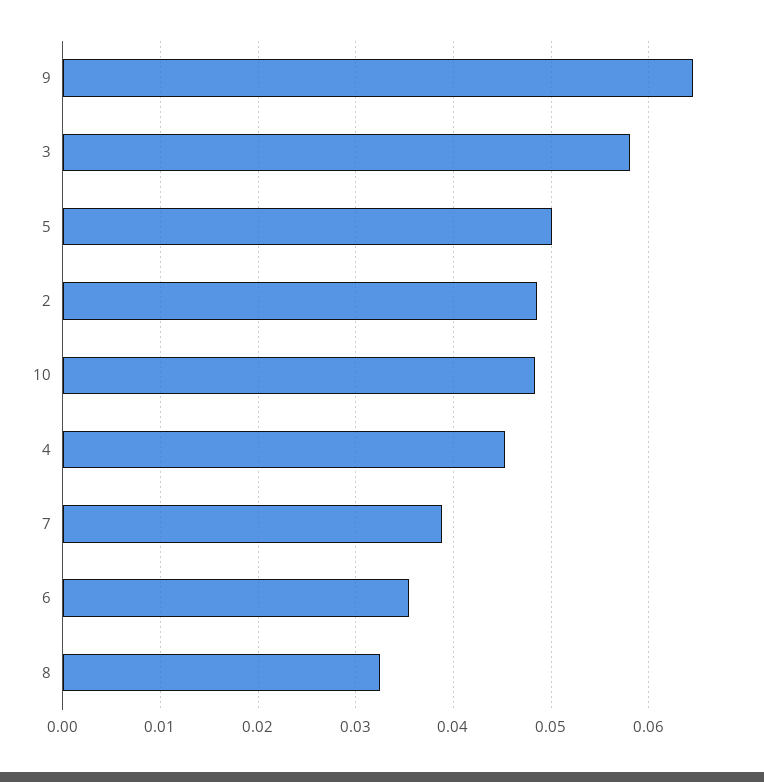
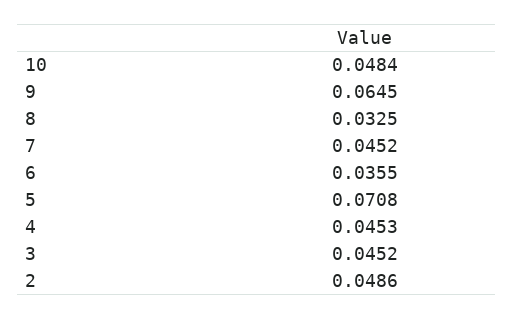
  {
    "9": 0.0645,
-   "3": 0.058,
+   "3": 0.0452,
-   "5": 0.05,
+   "5": 0.0708,
    "2": 0.0486,
    "10": 0.0484,
    "4": 0.0453,
-   "7": 0.039,
+   "7": 0.0452,
    "6": 0.0355,
    "8": 0.0325
  }

